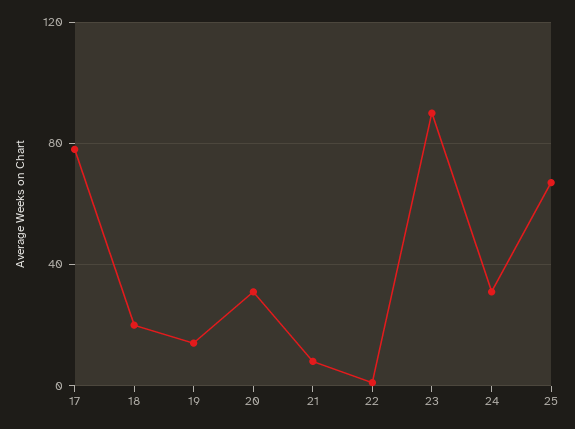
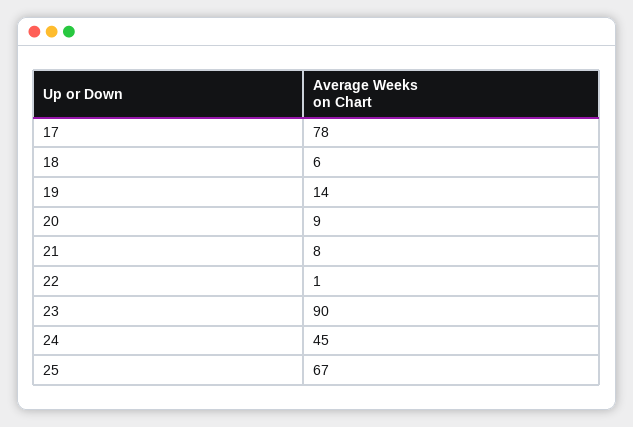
  {
    "17": 78,
-   "18": 20,
+   "18": 6,
    "19": 14,
-   "20": 30,
+   "20": 9,
    "21": 8,
    "22": 1,
    "23": 90,
-   "24": 30,
+   "24": 45,
    "25": 67
  }

